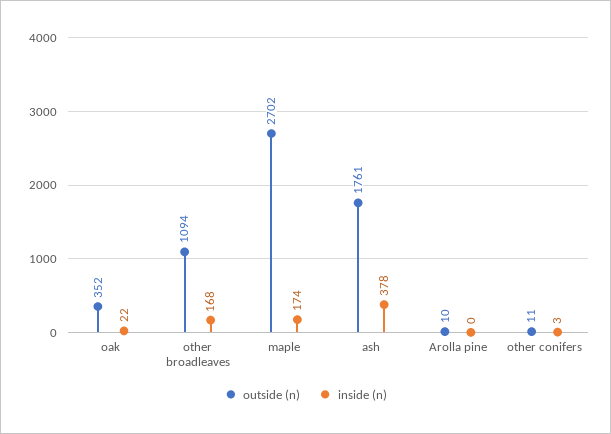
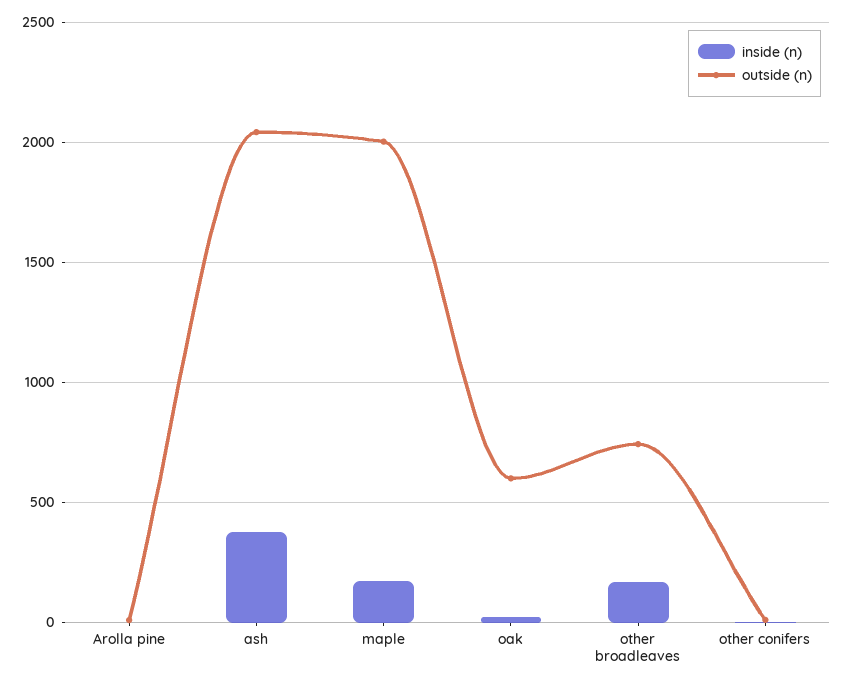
  {
    "outside (n)": {
-     "oak": 352,
+     "oak": 600,
-     "other broadleaves": 1094,
+     "other broadleaves": 750,
-     "maple": 2702,
+     "maple": 2000,
-     "ash": 1761,
+     "ash": 2050,
      "Arolla pine": 10,
      "other conifers": 11
    },
    "inside (n)": {
      "oak": 22,
      "other broadleaves": 168,
      "maple": 174,
      "ash": 378,
      "Arolla pine": 0,
      "other conifers": 3
    }
  }

